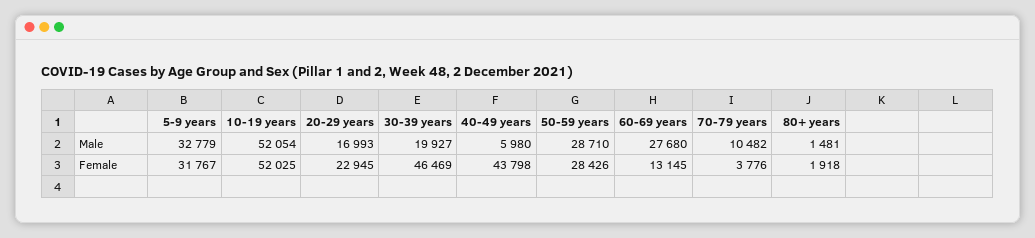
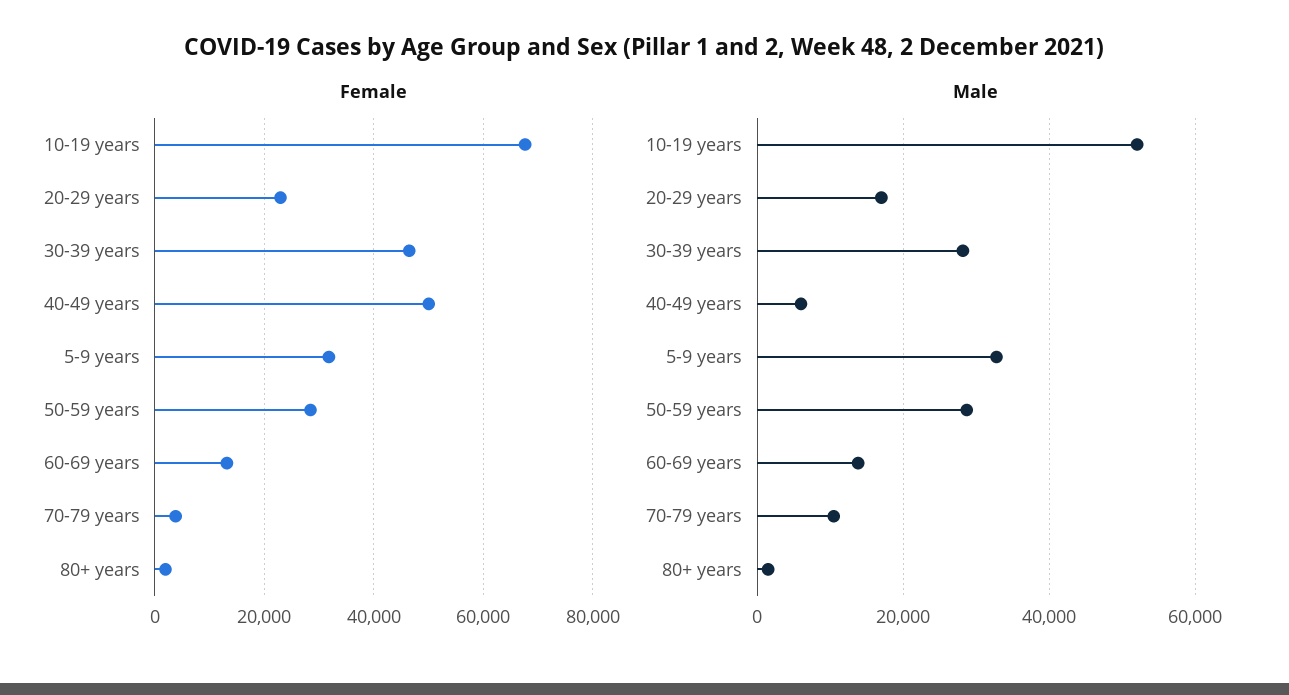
  {
    "Male": {
      "5-9 years": 32779,
      "10-19 years": 52054,
      "20-29 years": 16993,
-     "30-39 years": 19927,
+     "30-39 years": 28000,
      "40-49 years": 5980,
      "50-59 years": 28710,
-     "60-69 years": 27680,
+     "60-69 years": 14000,
      "70-79 years": 10482,
      "80+ years": 1481
    },
    "Female": {
      "5-9 years": 31767,
-     "10-19 years": 52025,
+     "10-19 years": 68000,
      "20-29 years": 22945,
      "30-39 years": 46469,
-     "40-49 years": 43798,
+     "40-49 years": 50000,
      "50-59 years": 28426,
      "60-69 years": 13145,
      "70-79 years": 3776,
      "80+ years": 1918
    }
  }

